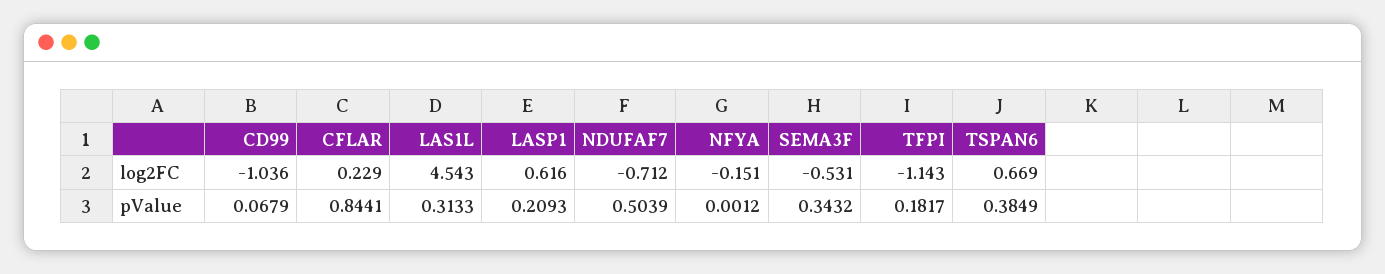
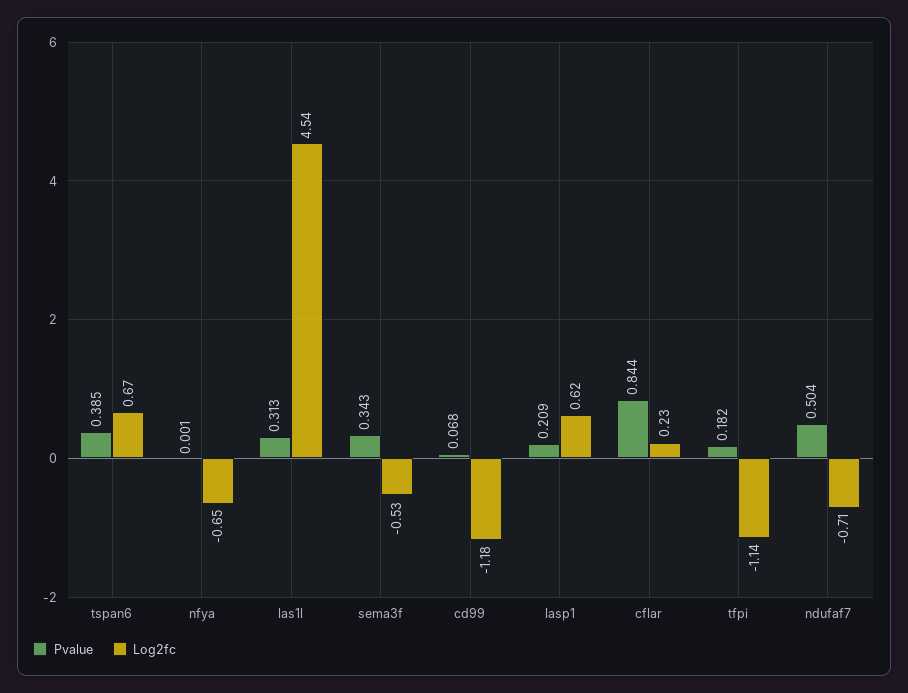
  {
    "log2FC": {
-     "CD99": -1.036,
+     "CD99": -1.18,
      "CFLAR": 0.229,
      "LAS1L": 4.543,
      "LASP1": 0.616,
      "NDUFAF7": -0.712,
-     "NFYA": -0.151,
+     "NFYA": -0.65,
      "SEMA3F": -0.531,
      "TFPI": -1.143,
      "TSPAN6": 0.669
    },
    "pValue": {
      "CD99": 0.0679,
      "CFLAR": 0.8441,
      "LAS1L": 0.3133,
      "LASP1": 0.2093,
      "NDUFAF7": 0.5039,
      "NFYA": 0.0012,
      "SEMA3F": 0.3432,
      "TFPI": 0.1817,
      "TSPAN6": 0.3849
    }
  }

